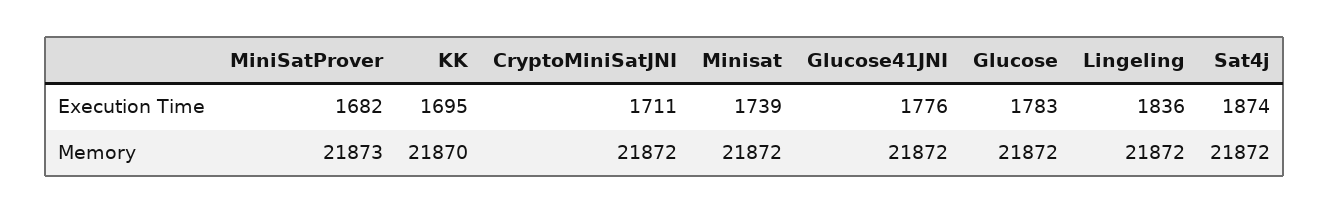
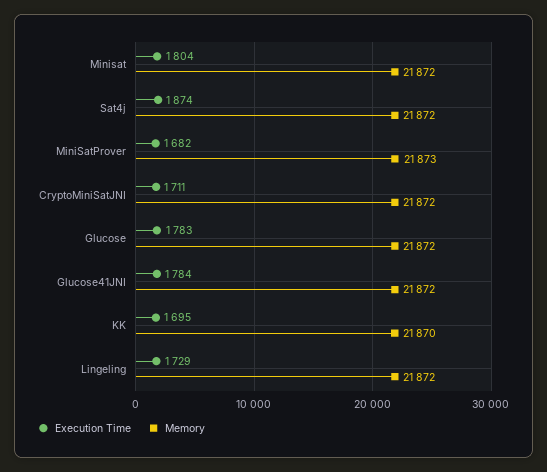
  {
    "Execution Time": {
      "MiniSatProver": 1682,
      "KK": 1695,
      "CryptoMiniSatJNI": 1711,
-     "Minisat": 1739,
+     "Minisat": 1804,
-     "Glucose41JNI": 1776,
+     "Glucose41JNI": 1784,
      "Glucose": 1783,
-     "Lingeling": 1836,
+     "Lingeling": 1729,
      "Sat4j": 1874
    },
    "Memory": {
      "MiniSatProver": 21873,
      "KK": 21870,
      "CryptoMiniSatJNI": 21872,
      "Minisat": 21872,
      "Glucose41JNI": 21872,
      "Glucose": 21872,
      "Lingeling": 21872,
      "Sat4j": 21872
    }
  }

